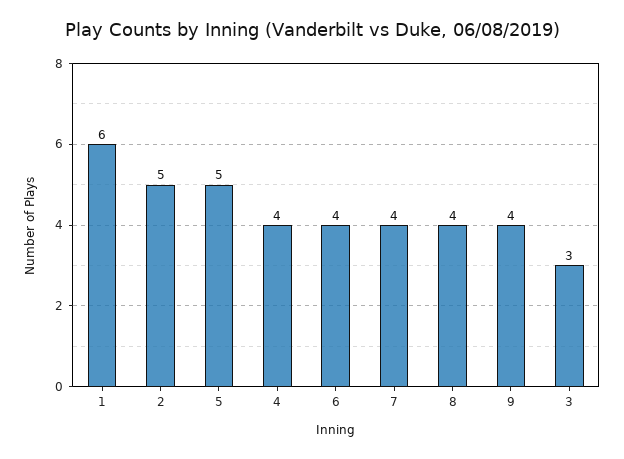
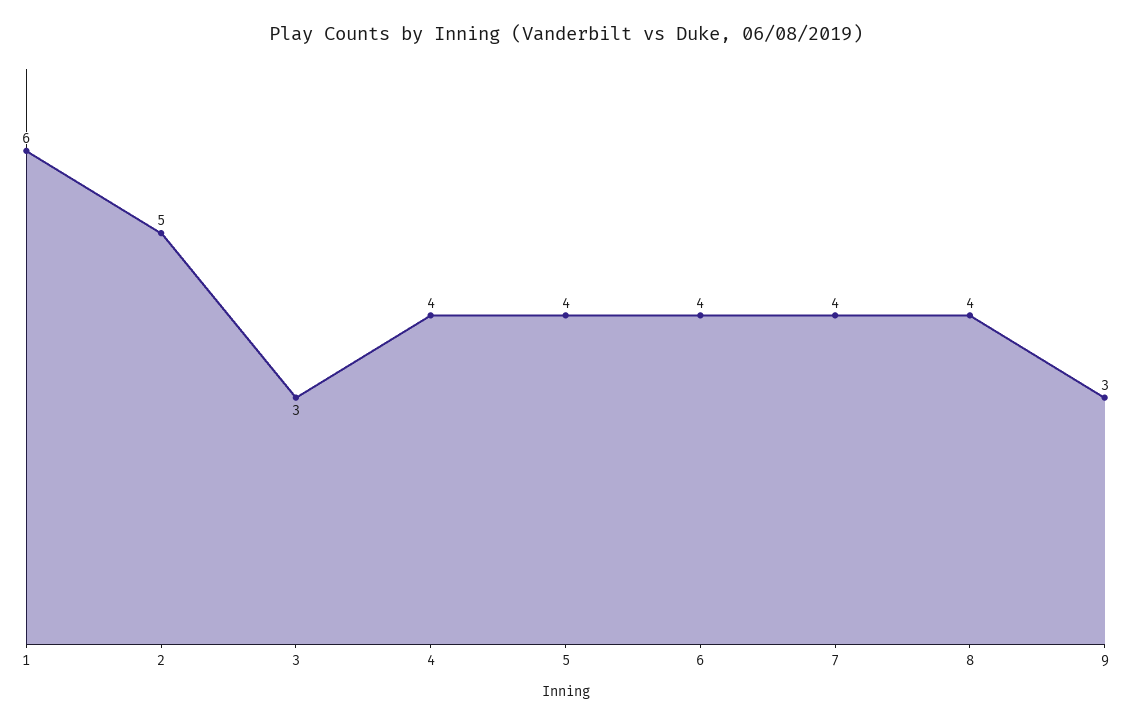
  {
    "1": 6,
    "2": 5,
-   "5": 5,
+   "5": 4,
    "4": 4,
    "6": 4,
    "7": 4,
    "8": 4,
-   "9": 4,
+   "9": 3,
    "3": 3
  }

